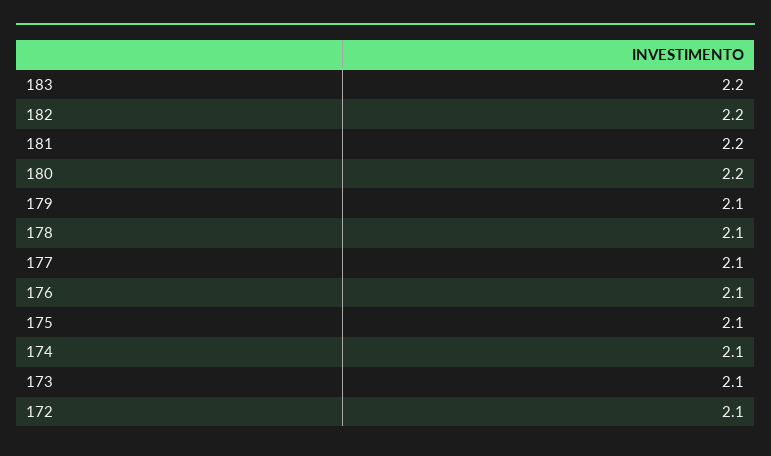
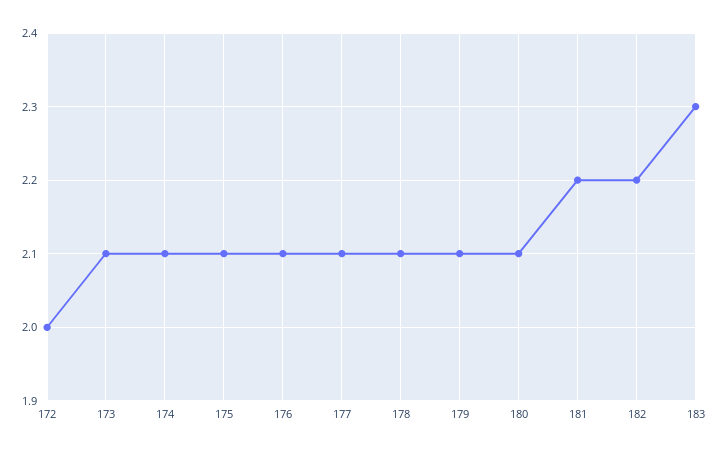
  {
-   "183": 2.2,
+   "183": 2.3,
    "182": 2.2,
    "181": 2.2,
-   "180": 2.2,
+   "180": 2.1,
    "179": 2.1,
    "178": 2.1,
    "177": 2.1,
    "176": 2.1,
    "175": 2.1,
    "174": 2.1,
    "173": 2.1,
-   "172": 2.1
+   "172": 2
  }

